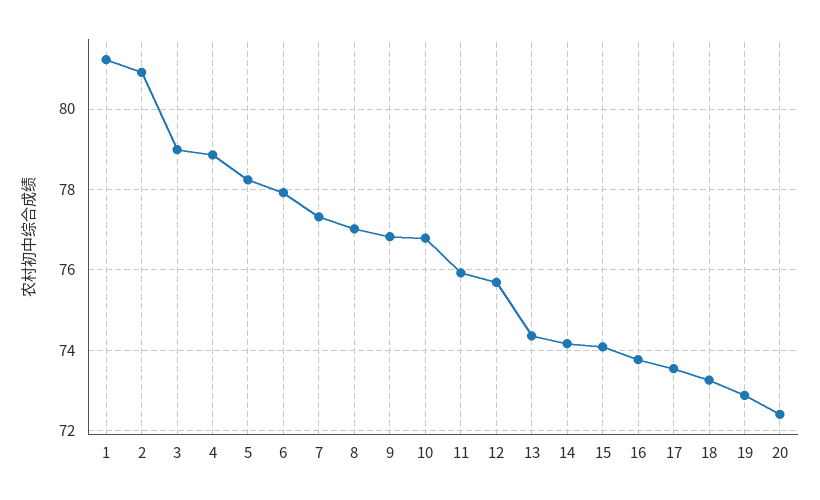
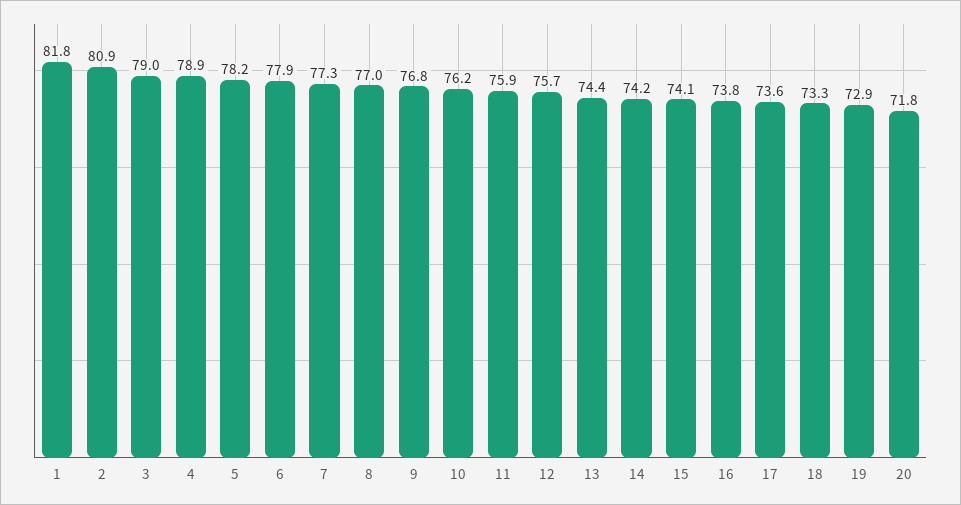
  {
-   "1": 81.2,
+   "1": 81.8,
    "2": 80.9,
    "3": 79,
    "4": 78.9,
    "5": 78.2,
    "6": 77.9,
    "7": 77.3,
    "8": 77,
    "9": 76.8,
-   "10": 76.8,
+   "10": 76.2,
    "11": 75.9,
    "12": 75.7,
    "13": 74.4,
    "14": 74.2,
    "15": 74.1,
    "16": 73.8,
    "17": 73.6,
    "18": 73.3,
    "19": 72.9,
-   "20": 72.4
+   "20": 71.8
  }

